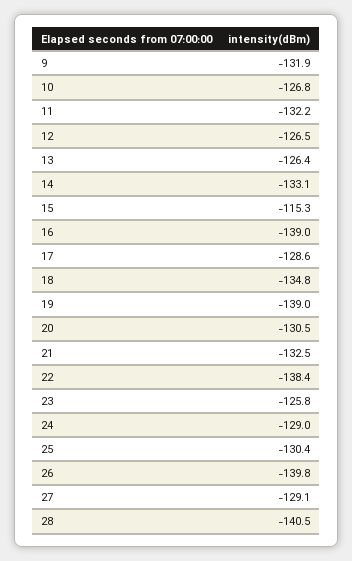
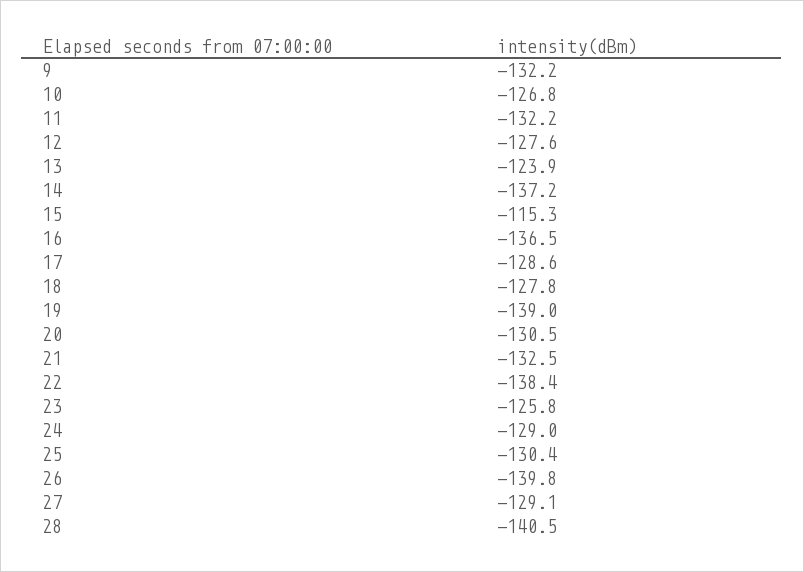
  {
-   "9": -131.9,
+   "9": -132.2,
    "10": -126.8,
    "11": -132.2,
-   "12": -126.5,
+   "12": -127.6,
-   "13": -126.4,
+   "13": -123.9,
-   "14": -133.1,
+   "14": -137.2,
    "15": -115.3,
-   "16": -139,
+   "16": -136.5,
    "17": -128.6,
-   "18": -134.8,
+   "18": -127.8,
    "19": -139,
    "20": -130.5,
    "21": -132.5,
    "22": -138.4,
    "23": -125.8,
    "24": -129,
    "25": -130.4,
    "26": -139.8,
    "27": -129.1,
    "28": -140.5
  }

